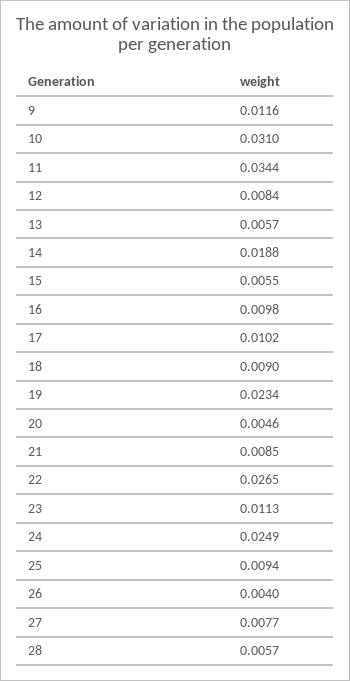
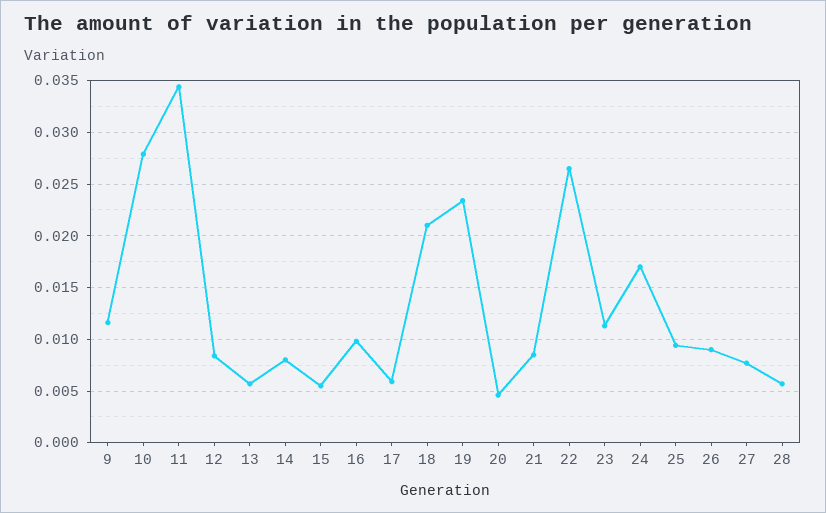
  {
    "9": 0.0116,
-   "10": 0.031,
+   "10": 0.028,
    "11": 0.0344,
    "12": 0.0084,
    "13": 0.0057,
-   "14": 0.0188,
+   "14": 0.008,
    "15": 0.0055,
    "16": 0.0098,
-   "17": 0.0102,
+   "17": 0.006,
-   "18": 0.009,
+   "18": 0.021,
    "19": 0.0234,
    "20": 0.0046,
    "21": 0.0085,
    "22": 0.0265,
    "23": 0.0113,
-   "24": 0.0249,
+   "24": 0.017,
    "25": 0.0094,
-   "26": 0.004,
+   "26": 0.009,
    "27": 0.0077,
    "28": 0.0057
  }

